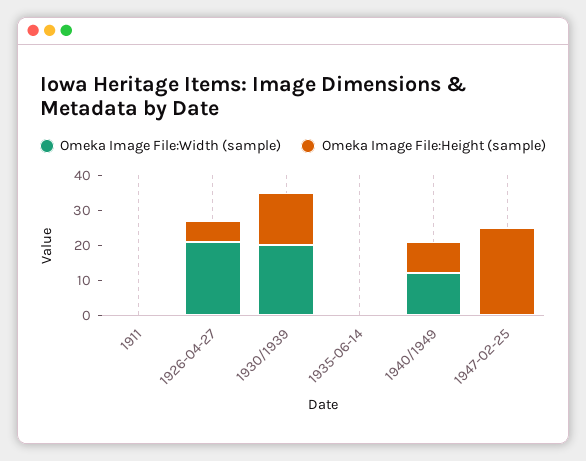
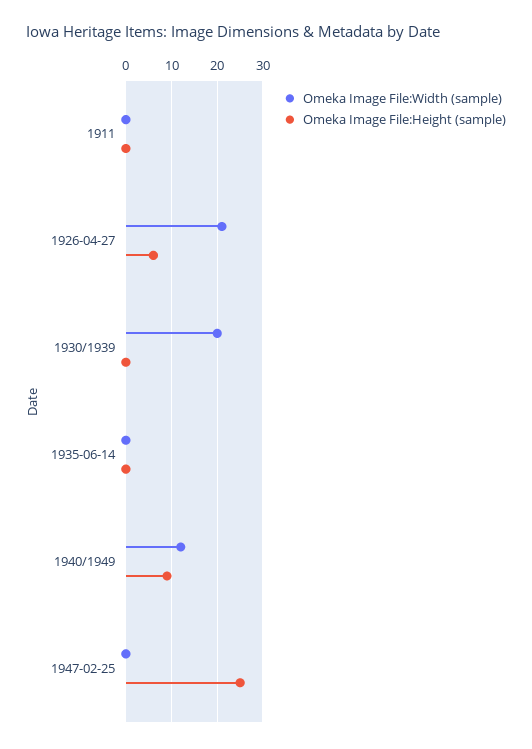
  {
    "Omeka Image File:Width (sample)": {
      "1911": 0,
      "1926-04-27": 20,
      "1930/1939": 20,
      "1935-06-14": 0,
      "1940/1949": 10,
      "1947-02-25": 0
    },
    "Omeka Image File:Height (sample)": {
      "1911": 0,
      "1926-04-27": 5,
-     "1930/1939": 15,
+     "1930/1939": 0,
      "1935-06-14": 0,
      "1940/1949": 10,
      "1947-02-25": 25
    }
  }

